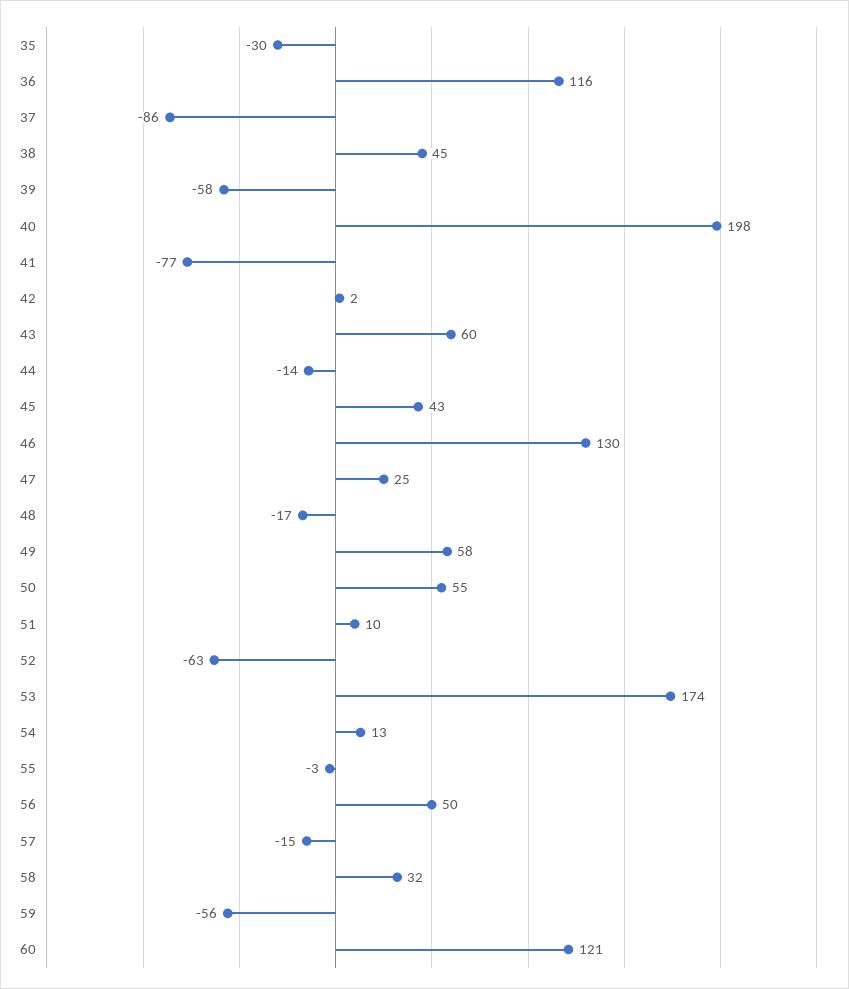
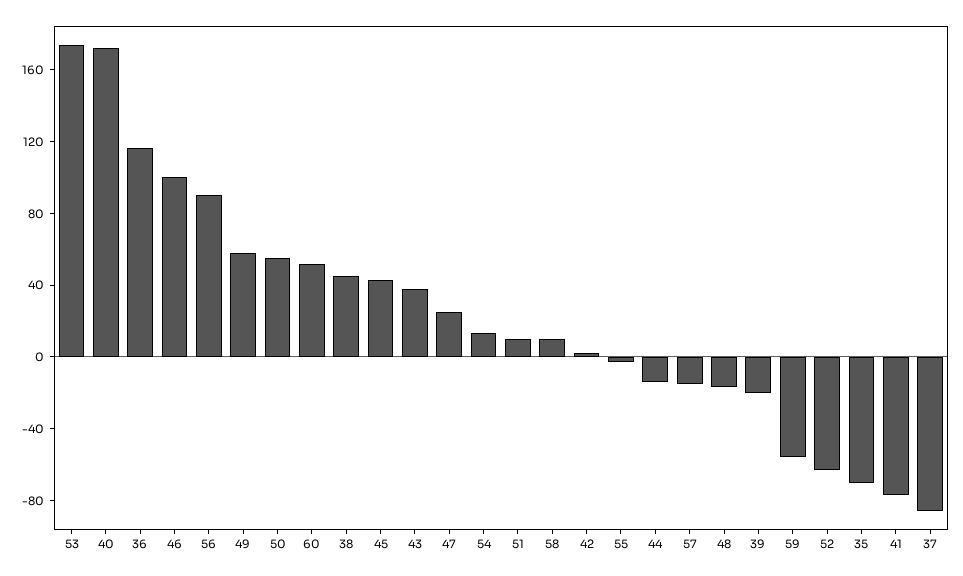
  {
-   "35": -30,
+   "35": -70,
    "36": 116,
    "37": -86,
    "38": 45,
-   "39": -58,
+   "39": -20,
-   "40": 198,
+   "40": 170,
    "41": -77,
    "42": 2,
-   "43": 60,
+   "43": 40,
    "44": -14,
    "45": 43,
-   "46": 130,
+   "46": 100,
    "47": 25,
    "48": -17,
    "49": 58,
    "50": 55,
    "51": 10,
    "52": -63,
    "53": 174,
    "54": 13,
    "55": -3,
-   "56": 50,
+   "56": 90,
    "57": -15,
-   "58": 32,
+   "58": 10,
    "59": -56,
-   "60": 121
+   "60": 50
  }

